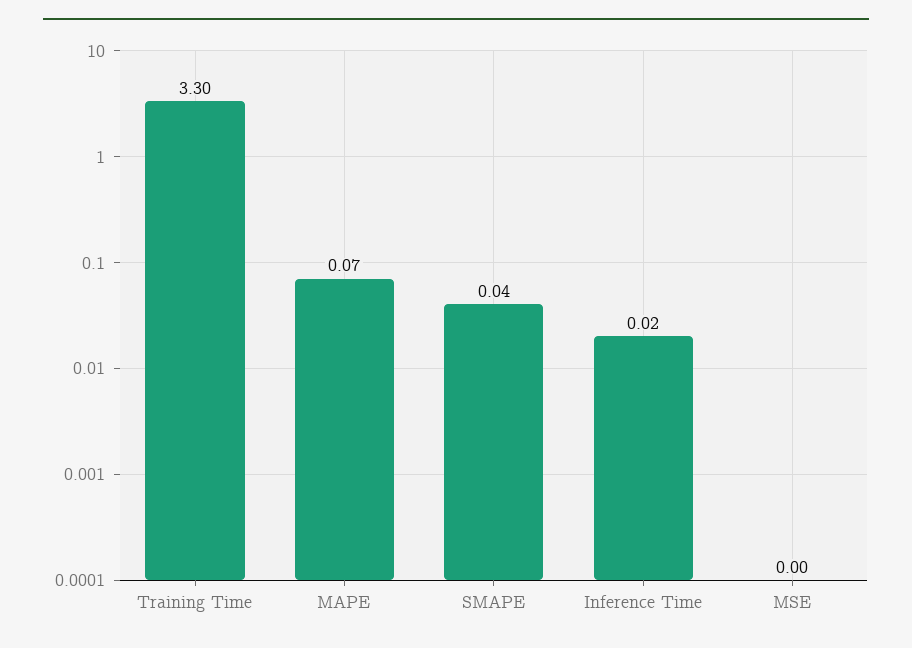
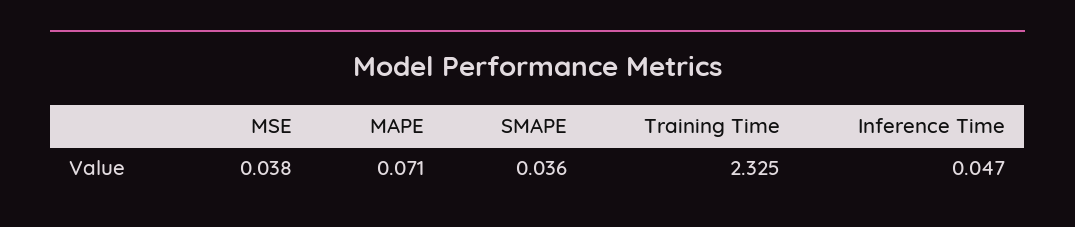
  {
-   "Training Time": 3.3,
+   "Training Time": 2.325,
    "MAPE": 0.071,
    "SMAPE": 0.036,
-   "Inference Time": 0.02,
+   "Inference Time": 0.047,
-   "MSE": 0
+   "MSE": 0.038
  }

